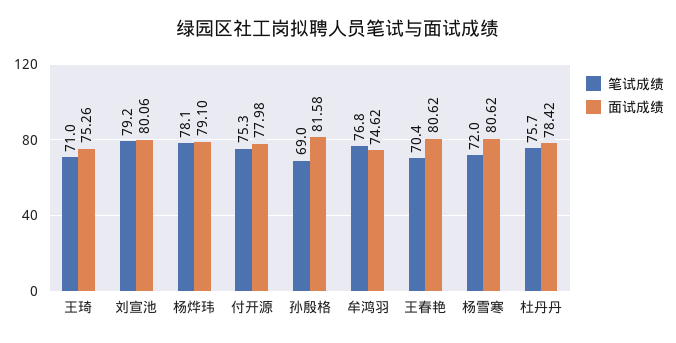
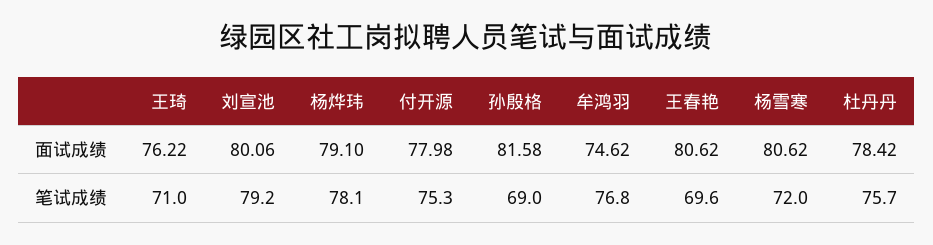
  {
    "笔试成绩": {
      "王琦": 71,
      "刘宣池": 79.2,
      "杨烨玮": 78.1,
      "付开源": 75.3,
      "孙殷格": 69,
      "牟鸿羽": 76.8,
-     "王春艳": 70.4,
+     "王春艳": 69.6,
      "杨雪寒": 72,
      "杜丹丹": 75.7
    },
    "面试成绩": {
-     "王琦": 75.26,
+     "王琦": 76.22,
      "刘宣池": 80.06,
      "杨烨玮": 79.1,
      "付开源": 77.98,
      "孙殷格": 81.58,
      "牟鸿羽": 74.62,
      "王春艳": 80.62,
      "杨雪寒": 80.62,
      "杜丹丹": 78.42
    }
  }

